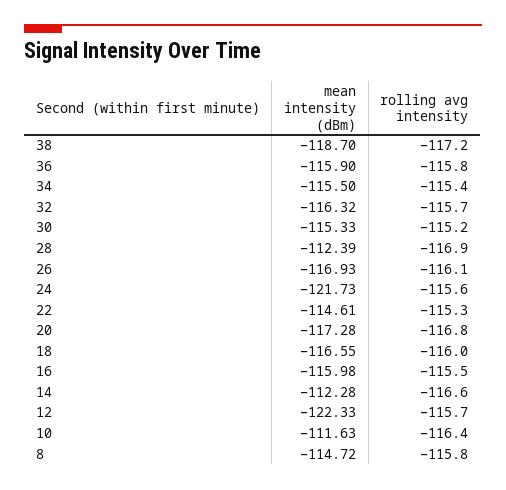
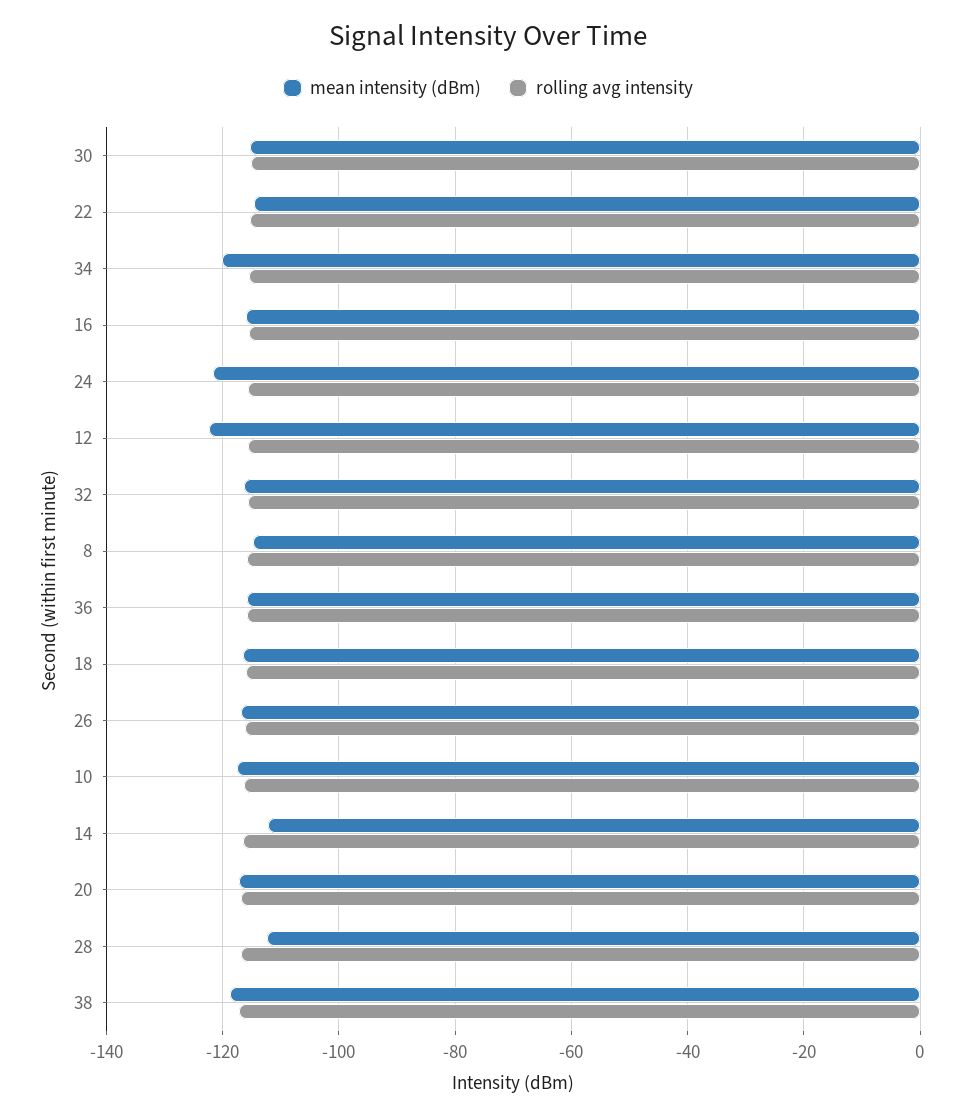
  {
    "mean intensity (dBm)": {
      "38": -118.7,
      "36": -115.9,
-     "34": -115.5,
+     "34": -120,
      "32": -116.32,
      "30": -115.33,
      "28": -112.39,
      "26": -116.93,
      "24": -121.73,
      "22": -114.61,
      "20": -117.28,
      "18": -116.55,
      "16": -115.98,
      "14": -112.28,
      "12": -122.33,
-     "10": -111.63,
+     "10": -118,
      "8": -114.72
    },
    "rolling avg intensity": {
      "38": -117.2,
      "36": -115.8,
      "34": -115.4,
      "32": -115.7,
      "30": -115.2,
      "28": -116.9,
      "26": -116.1,
      "24": -115.6,
      "22": -115.3,
      "20": -116.8,
      "18": -116,
      "16": -115.5,
      "14": -116.6,
      "12": -115.7,
      "10": -116.4,
      "8": -115.8
    }
  }

